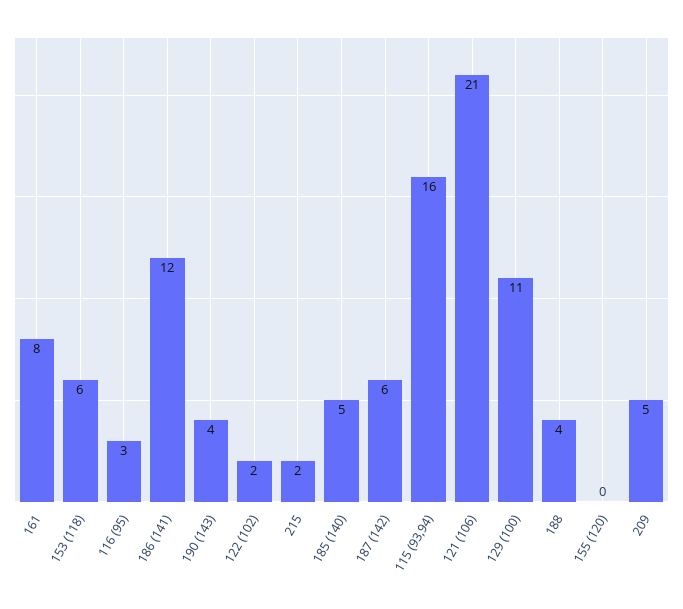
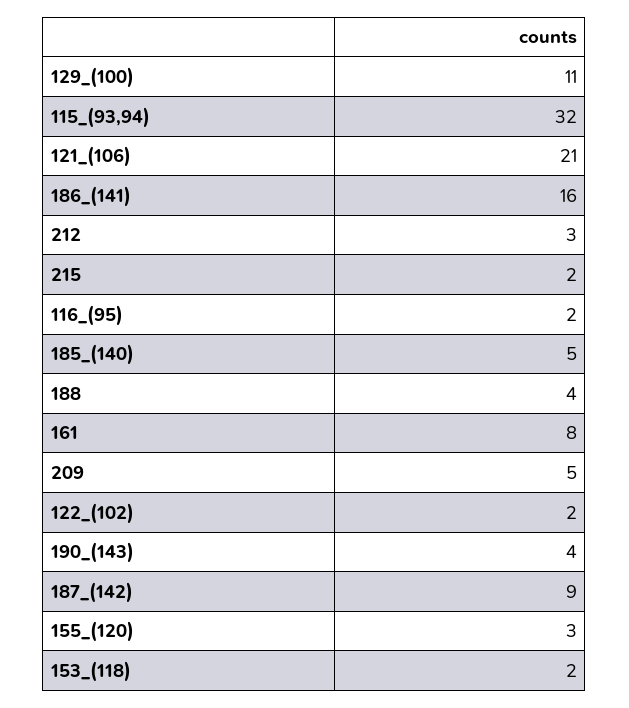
  {
    "161": 8,
-   "153 (118)": 6,
+   "153 (118)": 2,
-   "116 (95)": 3,
+   "116 (95)": 2,
-   "186 (141)": 12,
+   "186 (141)": 16,
    "190 (143)": 4,
    "122 (102)": 2,
    "215": 2,
    "185 (140)": 5,
-   "187 (142)": 6,
+   "187 (142)": 9,
-   "115 (93,94)": 16,
+   "115 (93,94)": 32,
    "121 (106)": 21,
    "129 (100)": 11,
    "188": 4,
-   "155 (120)": 0,
+   "155 (120)": 3,
-   "209": 5
+   "209": 5,
+   "212": 3
  }

